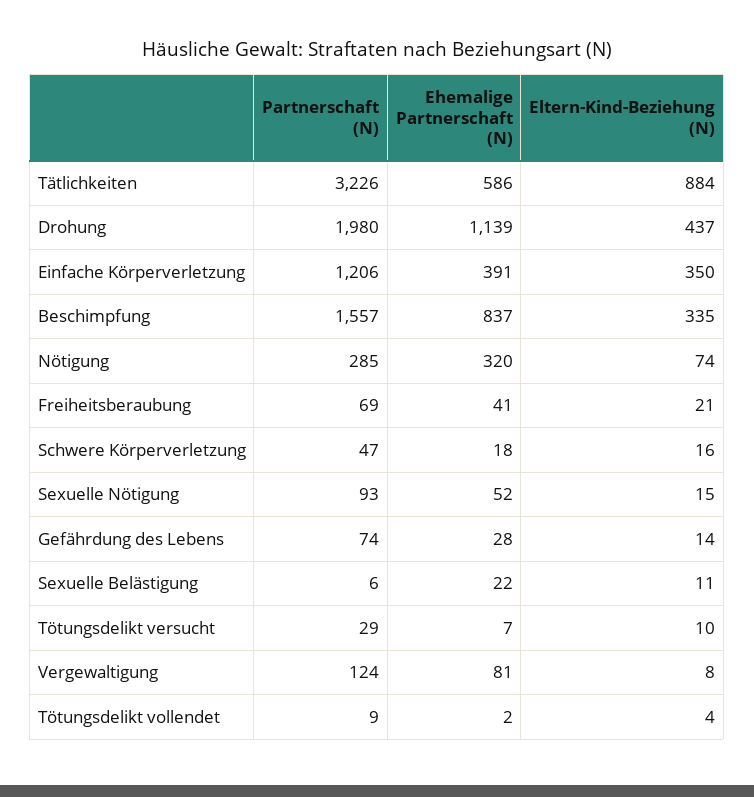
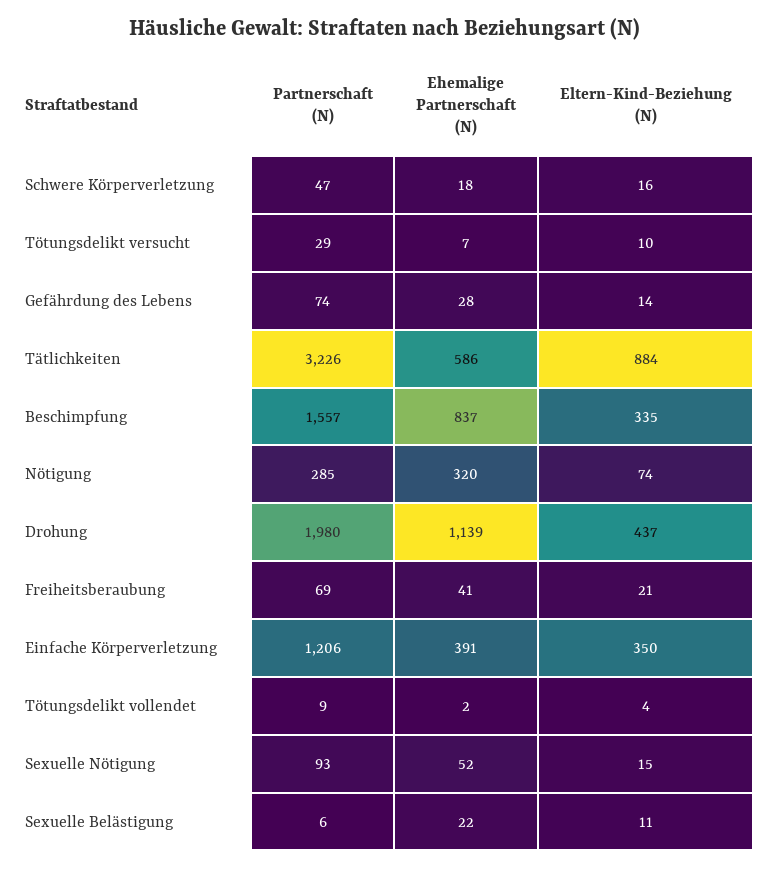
  {
    "Partnerschaft (N)": {
      "Tätlichkeiten": 3226,
      "Drohung": 1980,
      "Einfache Körperverletzung": 1206,
      "Beschimpfung": 1557,
      "Nötigung": 285,
      "Freiheitsberaubung": 69,
      "Schwere Körperverletzung": 47,
      "Sexuelle Nötigung": 93,
      "Gefährdung des Lebens": 74,
      "Sexuelle Belästigung": 6,
      "Tötungsdelikt versucht": 29,
-     "Vergewaltigung": 124,
      "Tötungsdelikt vollendet": 9
    },
    "Ehemalige Partnerschaft (N)": {
      "Tätlichkeiten": 586,
      "Drohung": 1139,
      "Einfache Körperverletzung": 391,
      "Beschimpfung": 837,
      "Nötigung": 320,
      "Freiheitsberaubung": 41,
      "Schwere Körperverletzung": 18,
      "Sexuelle Nötigung": 52,
      "Gefährdung des Lebens": 28,
      "Sexuelle Belästigung": 22,
      "Tötungsdelikt versucht": 7,
-     "Vergewaltigung": 81,
      "Tötungsdelikt vollendet": 2
    },
    "Eltern-Kind-Beziehung (N)": {
      "Tätlichkeiten": 884,
      "Drohung": 437,
      "Einfache Körperverletzung": 350,
      "Beschimpfung": 335,
      "Nötigung": 74,
      "Freiheitsberaubung": 21,
      "Schwere Körperverletzung": 16,
      "Sexuelle Nötigung": 15,
      "Gefährdung des Lebens": 14,
      "Sexuelle Belästigung": 11,
      "Tötungsdelikt versucht": 10,
-     "Vergewaltigung": 8,
      "Tötungsdelikt vollendet": 4
    }
  }

